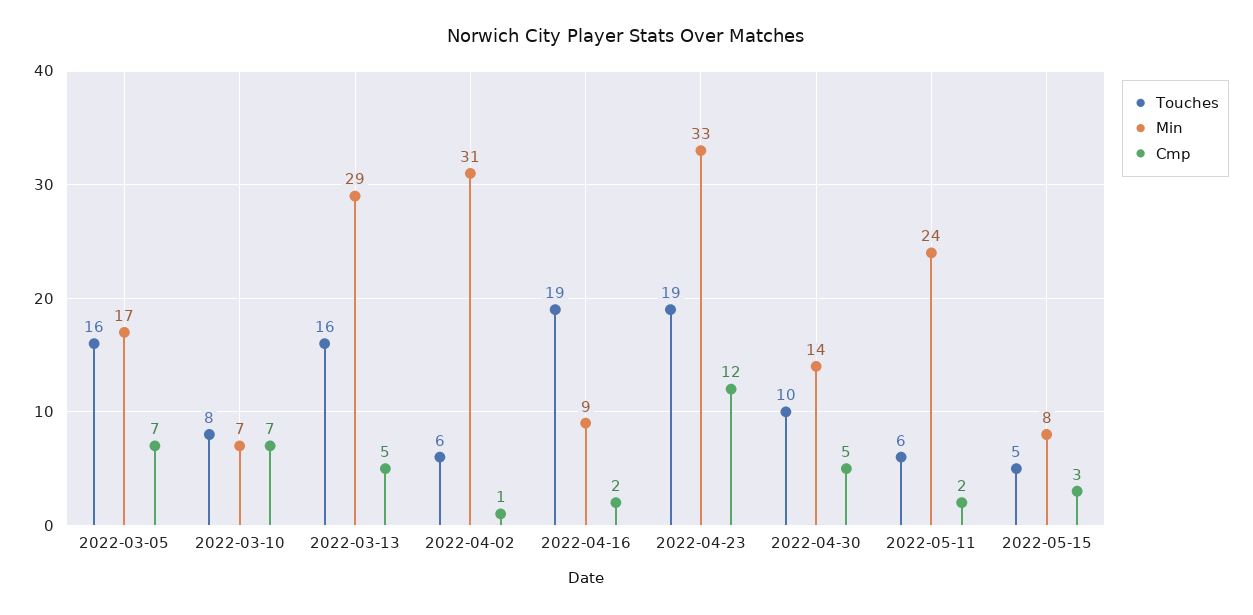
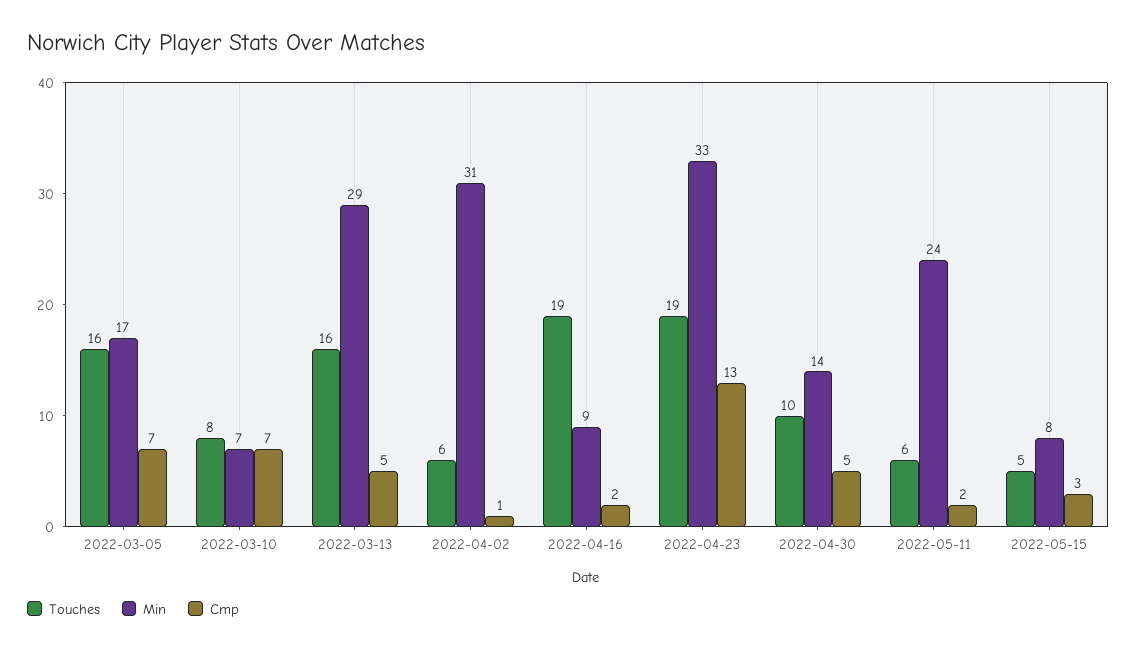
  {
    "Touches": {
      "2022-03-05": 16,
      "2022-03-10": 8,
      "2022-03-13": 16,
      "2022-04-02": 6,
      "2022-04-16": 19,
      "2022-04-23": 19,
      "2022-04-30": 10,
      "2022-05-11": 6,
      "2022-05-15": 5
    },
    "Min": {
      "2022-03-05": 17,
      "2022-03-10": 7,
      "2022-03-13": 29,
      "2022-04-02": 31,
      "2022-04-16": 9,
      "2022-04-23": 33,
      "2022-04-30": 14,
      "2022-05-11": 24,
      "2022-05-15": 8
    },
    "Cmp": {
      "2022-03-05": 7,
      "2022-03-10": 7,
      "2022-03-13": 5,
      "2022-04-02": 1,
      "2022-04-16": 2,
-     "2022-04-23": 12,
+     "2022-04-23": 13,
      "2022-04-30": 5,
      "2022-05-11": 2,
      "2022-05-15": 3
    }
  }

